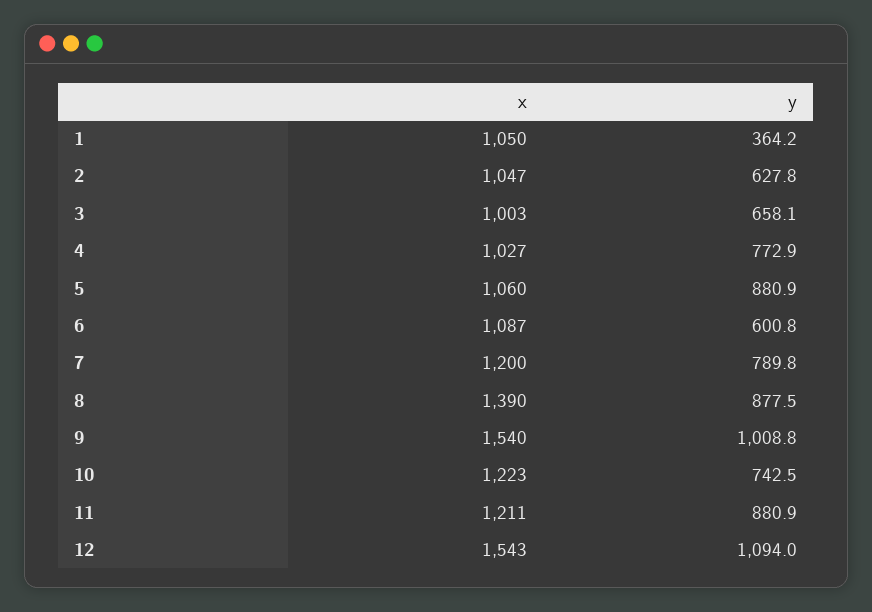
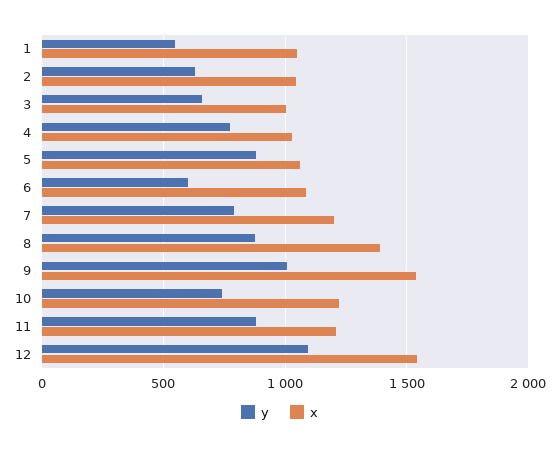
  {
    "x": {
      "1": 1050,
      "2": 1047,
      "3": 1003,
      "4": 1027,
      "5": 1060,
      "6": 1087,
      "7": 1200,
      "8": 1390,
      "9": 1540,
      "10": 1223,
      "11": 1211,
      "12": 1543
    },
    "y": {
-     "1": 364.2,
+     "1": 550,
      "2": 627.8,
      "3": 658.1,
      "4": 772.9,
      "5": 880.9,
      "6": 600.8,
      "7": 789.8,
      "8": 877.5,
      "9": 1008.8,
      "10": 742.5,
      "11": 880.9,
      "12": 1094
    }
  }

